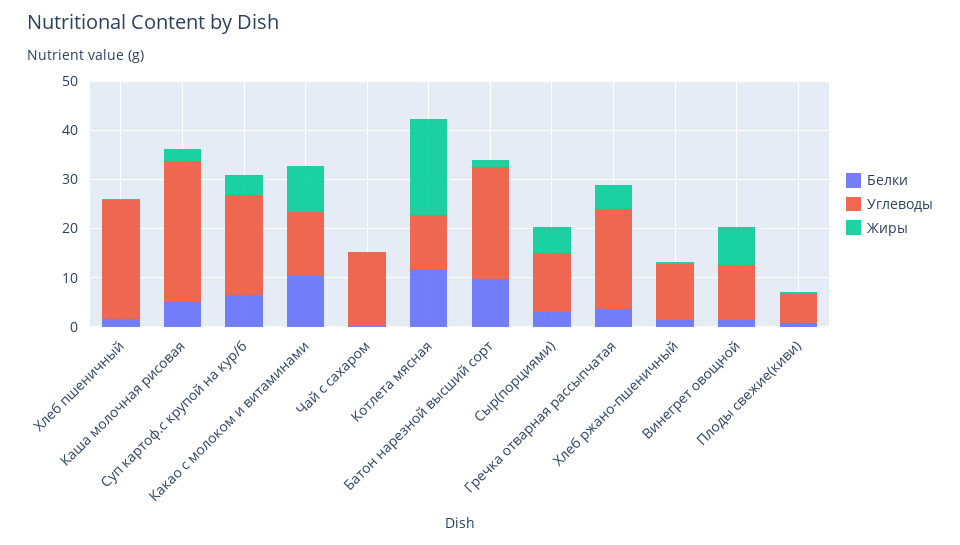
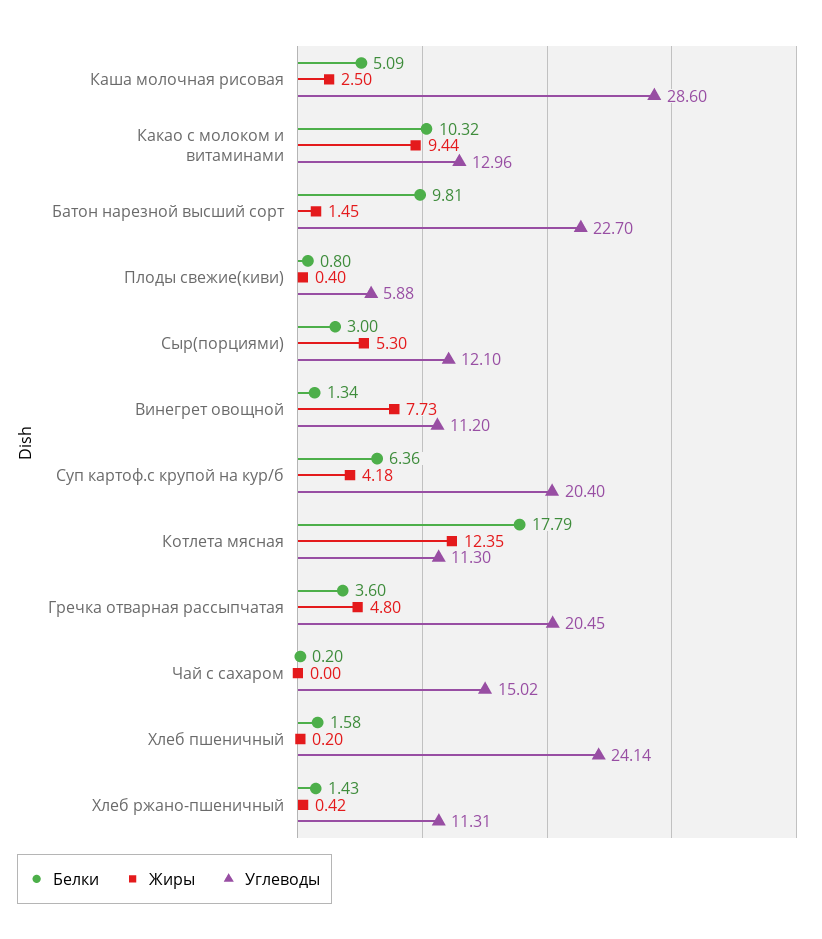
  {
    "Белки": {
      "Хлеб пшеничный": 1.58,
      "Каша молочная рисовая": 5.09,
      "Суп картоф.с крупой на кур/б": 6.36,
      "Какао с молоком и витаминами": 10.32,
      "Чай с сахаром": 0.2,
-     "Котлета мясная": 12,
+     "Котлета мясная": 17.79,
      "Батон нарезной высший сорт": 9.81,
      "Сыр(порциями)": 3,
      "Гречка отварная рассыпчатая": 3.6,
      "Хлеб ржано-пшеничный": 1.43,
      "Винегрет овощной": 1.34,
      "Плоды свежие(киви)": 0.8
    },
    "Углеводы": {
      "Хлеб пшеничный": 24.14,
      "Каша молочная рисовая": 28.6,
      "Суп картоф.с крупой на кур/б": 20.4,
      "Какао с молоком и витаминами": 12.96,
      "Чай с сахаром": 15.02,
      "Котлета мясная": 11.3,
      "Батон нарезной высший сорт": 22.7,
      "Сыр(порциями)": 12.1,
      "Гречка отварная рассыпчатая": 20.45,
      "Хлеб ржано-пшеничный": 11.31,
      "Винегрет овощной": 11.2,
      "Плоды свежие(киви)": 5.88
    },
    "Жиры": {
      "Хлеб пшеничный": 0.2,
      "Каша молочная рисовая": 2.5,
      "Суп картоф.с крупой на кур/б": 4.18,
      "Какао с молоком и витаминами": 9.44,
      "Чай с сахаром": 0,
-     "Котлета мясная": 20,
+     "Котлета мясная": 12.35,
      "Батон нарезной высший сорт": 1.45,
      "Сыр(порциями)": 5.3,
      "Гречка отварная рассыпчатая": 4.8,
      "Хлеб ржано-пшеничный": 0.42,
      "Винегрет овощной": 7.73,
      "Плоды свежие(киви)": 0.4
    }
  }

